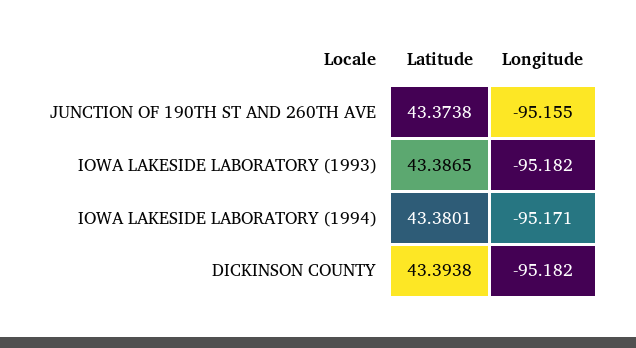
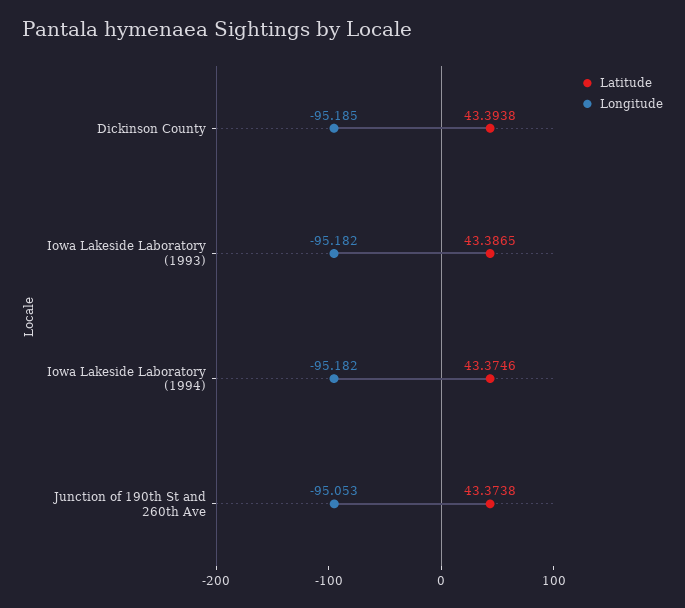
  {
    "Latitude": {
      "JUNCTION OF 190TH ST AND 260TH AVE": 43.3738,
      "IOWA LAKESIDE LABORATORY (1993)": 43.3865,
-     "IOWA LAKESIDE LABORATORY (1994)": 43.3801,
+     "IOWA LAKESIDE LABORATORY (1994)": 43.3746,
      "DICKINSON COUNTY": 43.3938
    },
    "Longitude": {
-     "JUNCTION OF 190TH ST AND 260TH AVE": -95.155,
+     "JUNCTION OF 190TH ST AND 260TH AVE": -95.053,
      "IOWA LAKESIDE LABORATORY (1993)": -95.182,
-     "IOWA LAKESIDE LABORATORY (1994)": -95.171,
+     "IOWA LAKESIDE LABORATORY (1994)": -95.182,
-     "DICKINSON COUNTY": -95.182
+     "DICKINSON COUNTY": -95.185
    }
  }

